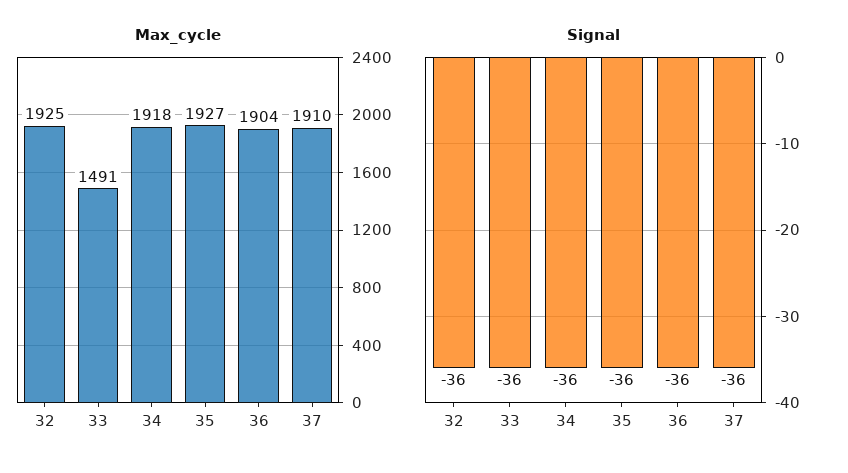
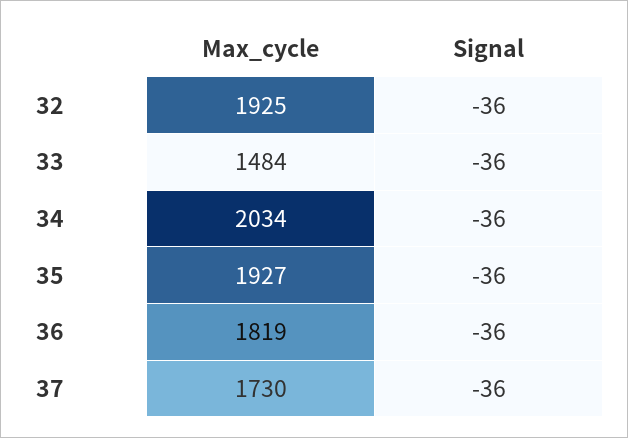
  {
    "Max_cycle": {
      "32": 1925,
-     "33": 1491,
+     "33": 1484,
-     "34": 1918,
+     "34": 2034,
      "35": 1927,
-     "36": 1904,
+     "36": 1819,
-     "37": 1910
+     "37": 1730
    },
    "Signal": {
      "32": -36,
      "33": -36,
      "34": -36,
      "35": -36,
      "36": -36,
      "37": -36
    }
  }

